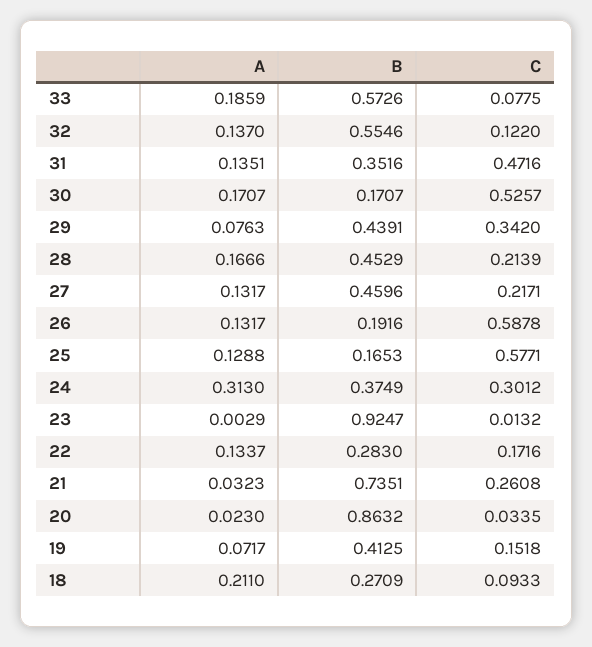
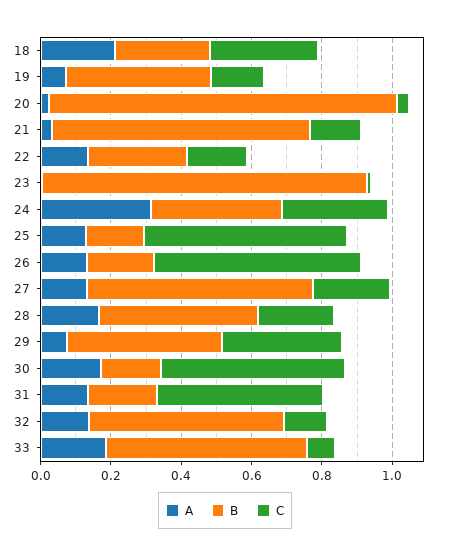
  {
    "A": {
      "33": 0.1859,
      "32": 0.137,
      "31": 0.1351,
      "30": 0.1707,
      "29": 0.0763,
      "28": 0.1666,
      "27": 0.1317,
      "26": 0.1317,
      "25": 0.1288,
      "24": 0.313,
      "23": 0.0029,
      "22": 0.1337,
      "21": 0.0323,
      "20": 0.023,
      "19": 0.0717,
      "18": 0.211
    },
    "B": {
      "33": 0.5726,
      "32": 0.5546,
-     "31": 0.3516,
+     "31": 0.2,
      "30": 0.1707,
      "29": 0.4391,
      "28": 0.4529,
-     "27": 0.4596,
+     "27": 0.65,
      "26": 0.1916,
      "25": 0.1653,
      "24": 0.3749,
      "23": 0.9247,
      "22": 0.283,
      "21": 0.7351,
-     "20": 0.8632,
+     "20": 1,
      "19": 0.4125,
      "18": 0.2709
    },
    "C": {
      "33": 0.0775,
      "32": 0.122,
      "31": 0.4716,
      "30": 0.5257,
      "29": 0.342,
      "28": 0.2139,
      "27": 0.2171,
      "26": 0.5878,
      "25": 0.5771,
      "24": 0.3012,
      "23": 0.0132,
      "22": 0.1716,
-     "21": 0.2608,
+     "21": 0.15,
      "20": 0.0335,
      "19": 0.1518,
-     "18": 0.0933
+     "18": 0.3
    }
  }

